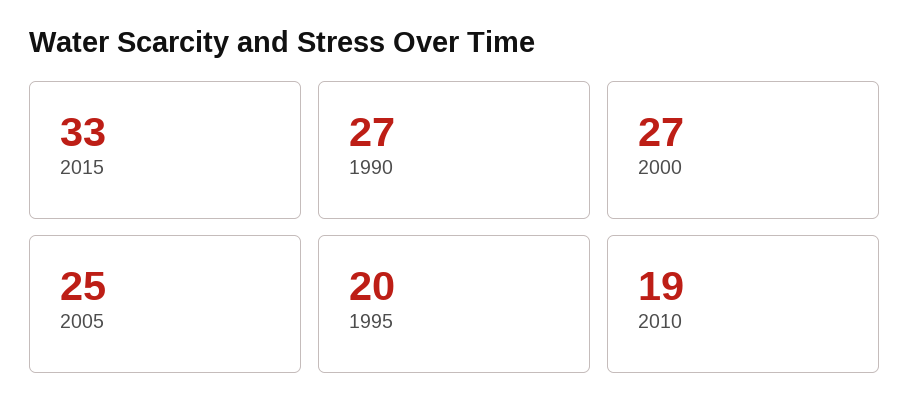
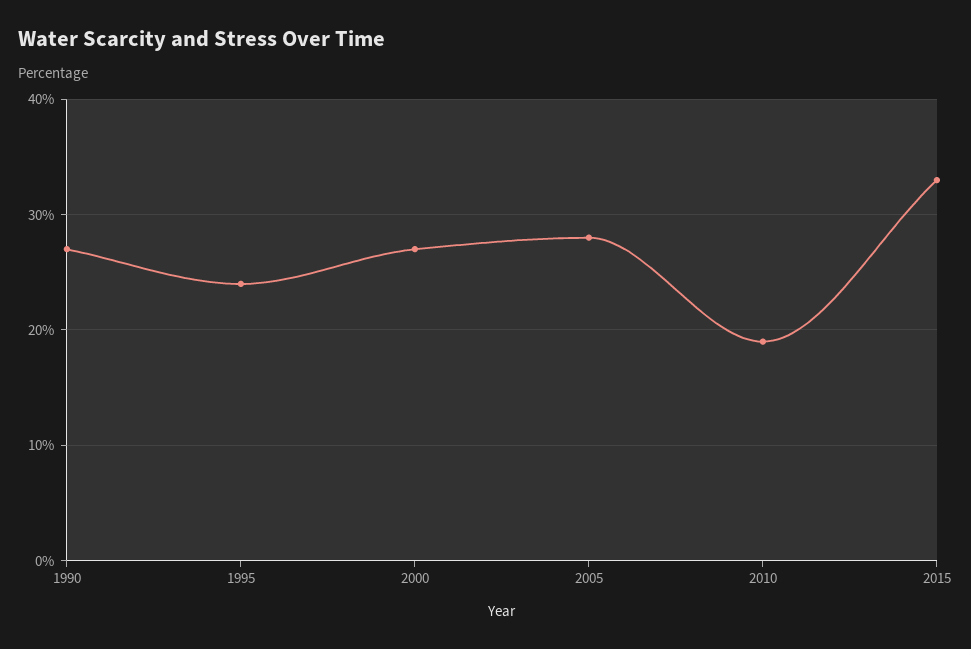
  {
    "2015": 33,
    "1990": 27,
    "2000": 27,
-   "2005": 25,
+   "2005": 28,
-   "1995": 20,
+   "1995": 24,
    "2010": 19
  }

